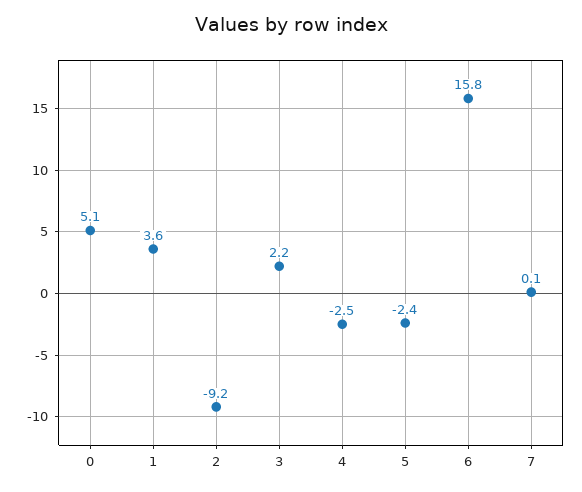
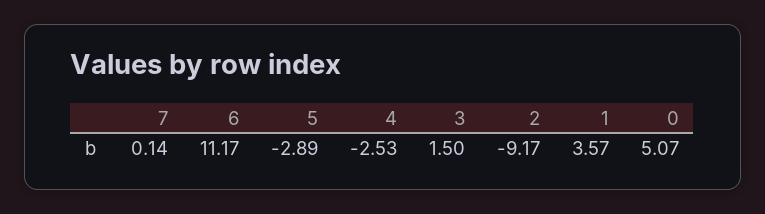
  {
    "0": 5.07,
    "1": 3.57,
    "2": -9.17,
-   "3": 2.2,
+   "3": 1.5,
    "4": -2.53,
-   "5": -2.4,
+   "5": -2.89,
-   "6": 15.8,
+   "6": 11.17,
    "7": 0.14
  }

